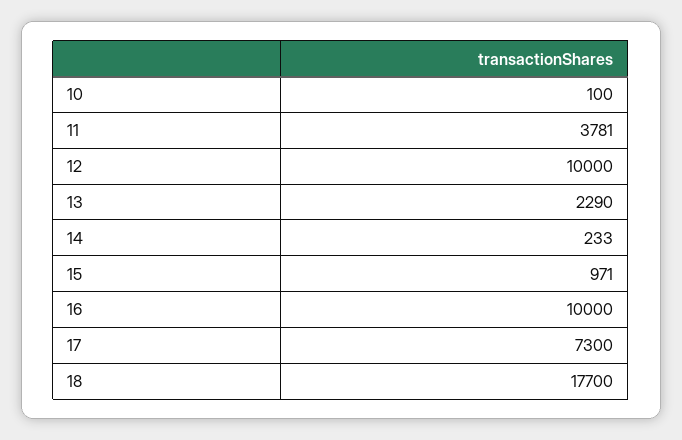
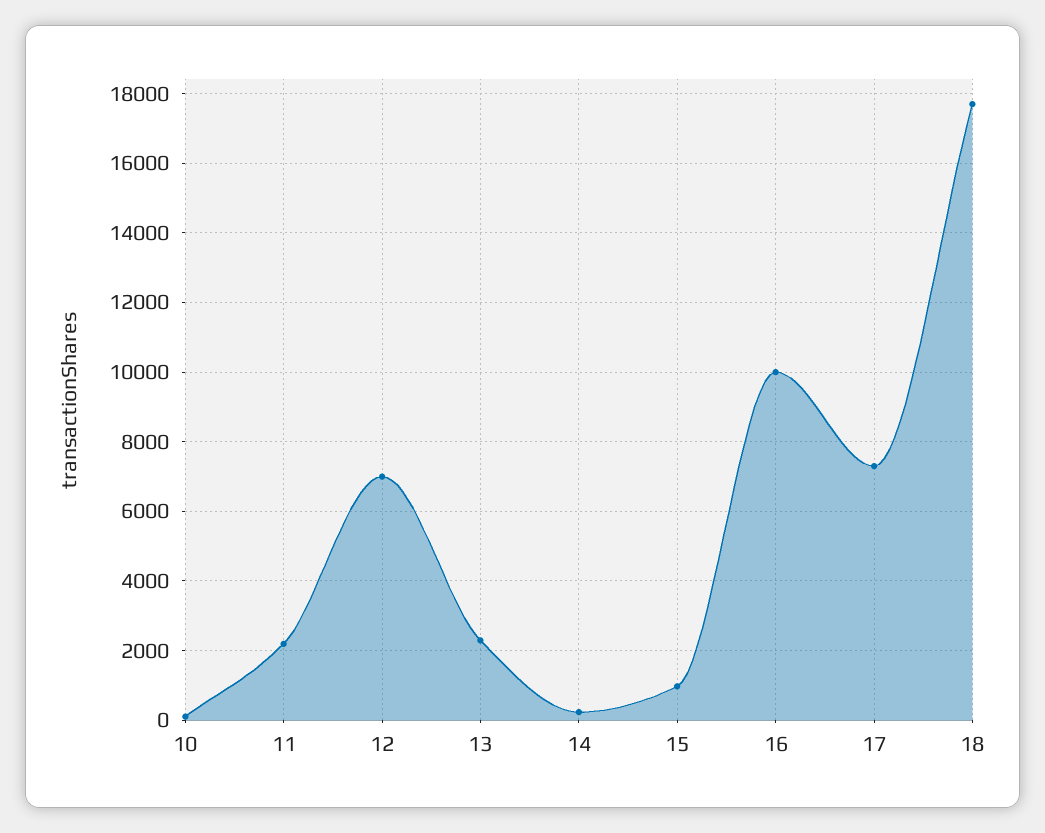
  {
    "10": 100,
-   "11": 3781,
+   "11": 2200,
-   "12": 10000,
+   "12": 7000,
    "13": 2290,
    "14": 233,
    "15": 971,
    "16": 10000,
    "17": 7300,
    "18": 17700
  }

